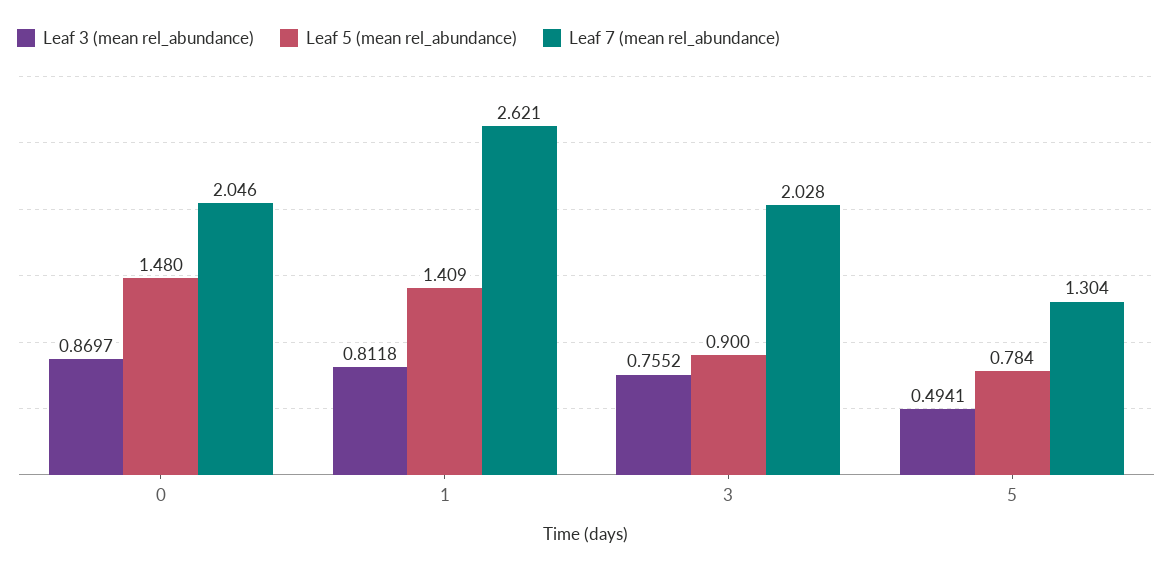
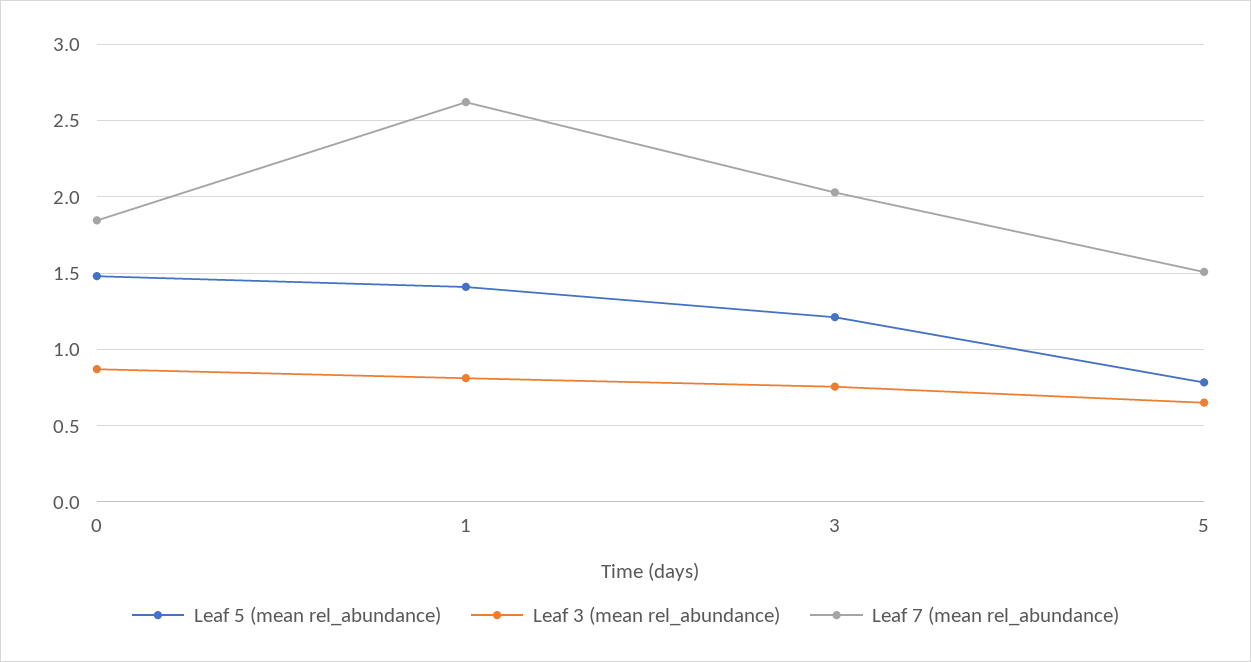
  {
    "Leaf 3 (mean rel_abundance)": {
      "0": 0.8697,
      "1": 0.8118,
      "3": 0.7552,
-     "5": 0.4941
+     "5": 0.65
    },
    "Leaf 5 (mean rel_abundance)": {
      "0": 1.48,
      "1": 1.409,
-     "3": 0.9,
+     "3": 1.2,
      "5": 0.784
    },
    "Leaf 7 (mean rel_abundance)": {
-     "0": 2.046,
+     "0": 1.85,
      "1": 2.621,
      "3": 2.028,
-     "5": 1.304
+     "5": 1.5
    }
  }

